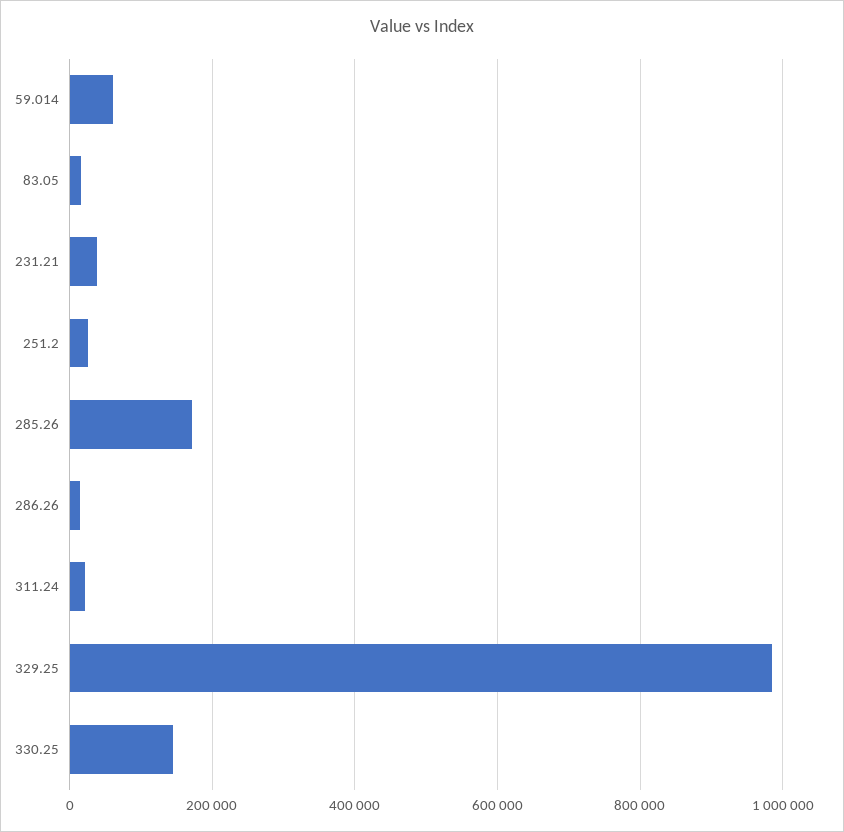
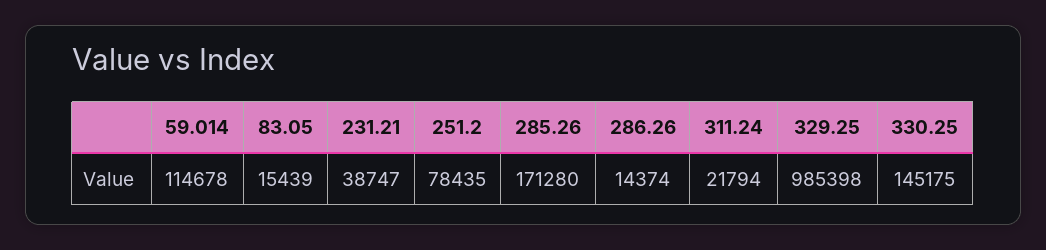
  {
-   "59.014": 60000,
+   "59.014": 114678,
    "83.05": 15439,
    "231.21": 38747,
-   "251.2": 20000,
+   "251.2": 78435,
    "285.26": 171280,
    "286.26": 14374,
    "311.24": 21794,
    "329.25": 985398,
    "330.25": 145175
  }

